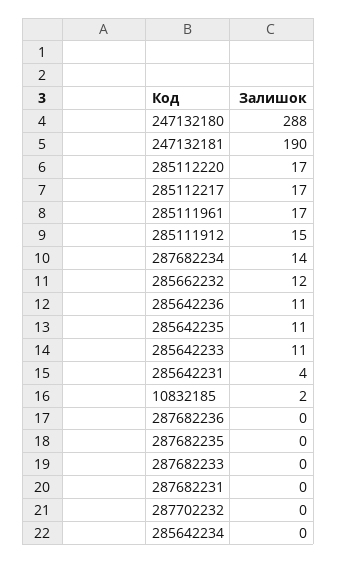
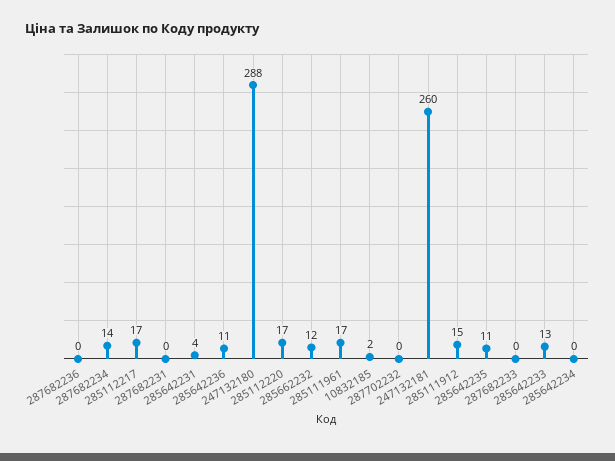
  {
    "247132180": 288,
-   "247132181": 190,
+   "247132181": 260,
    "285112220": 17,
    "285112217": 17,
    "285111961": 17,
    "285111912": 15,
    "287682234": 14,
    "285662232": 12,
    "285642236": 11,
    "285642235": 11,
-   "285642233": 11,
+   "285642233": 13,
    "285642231": 4,
    "10832185": 2,
    "287682236": 0,
-   "287682235": 0,
    "287682233": 0,
    "287682231": 0,
    "287702232": 0,
    "285642234": 0
  }

